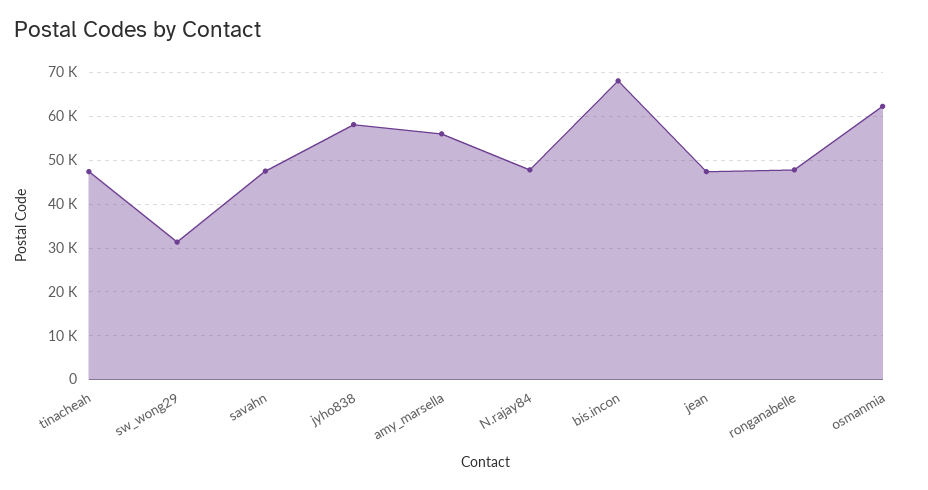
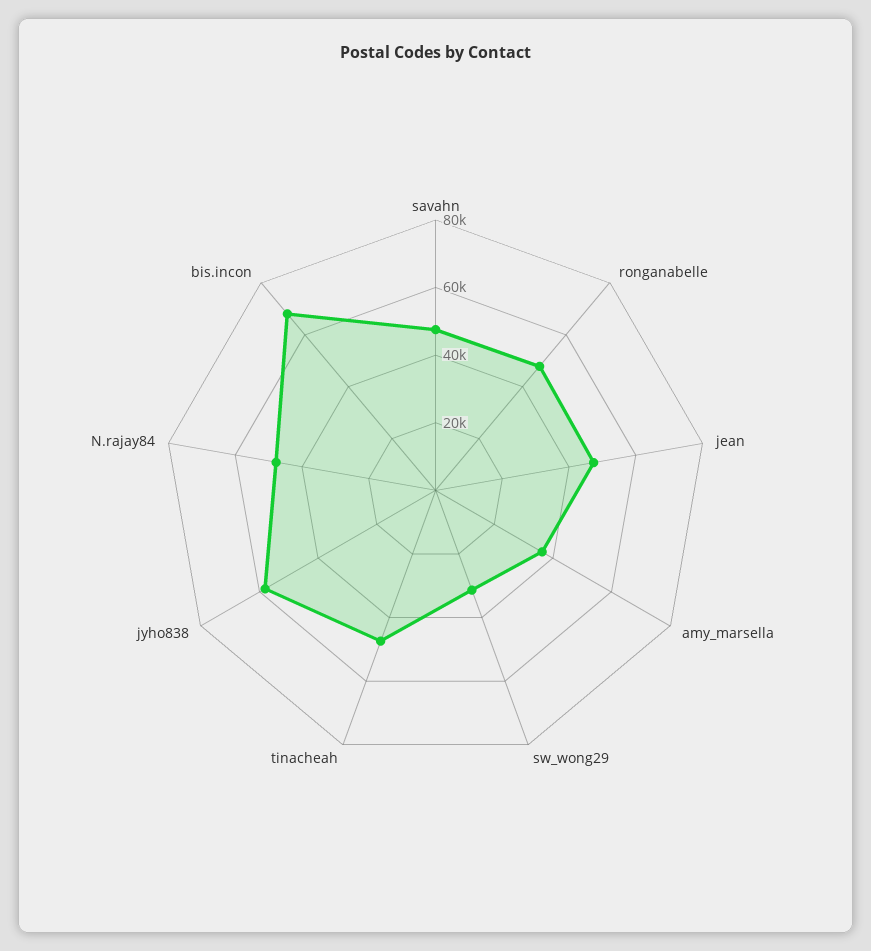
  {
    "tinacheah": 48000,
    "sw_wong29": 32000,
    "savahn": 48000,
    "jyho838": 58000,
-   "amy_marsella": 56000,
+   "amy_marsella": 35000,
    "N.rajay84": 48000,
    "bis.incon": 68000,
    "jean": 48000,
-   "ronganabelle": 48000,
+   "ronganabelle": 48000
-   "osmanmia": 62000
  }

